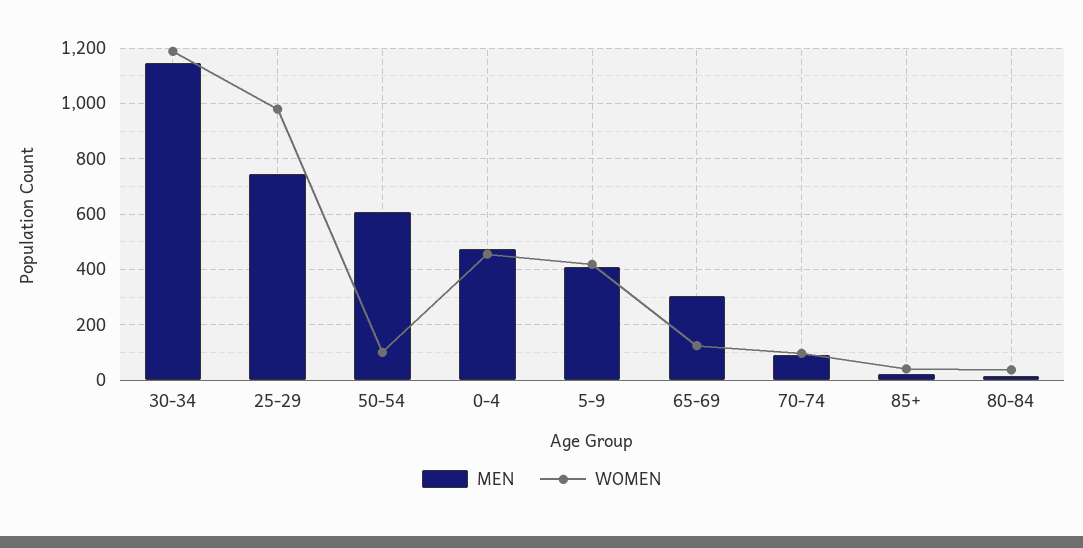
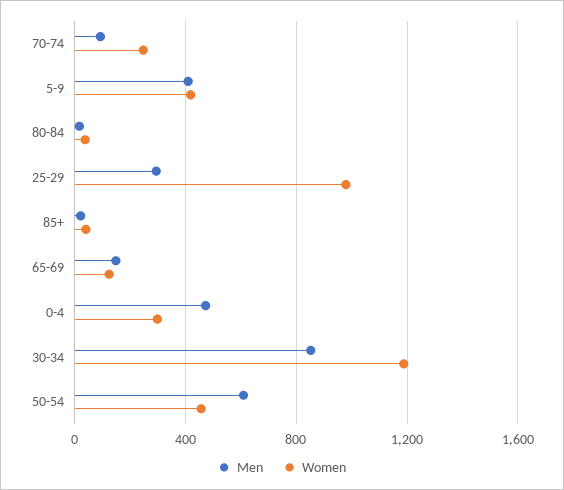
  {
    "MEN": {
-     "30-34": 1150,
+     "30-34": 850,
-     "25-29": 750,
+     "25-29": 300,
      "50-54": 600,
      "0-4": 475,
      "5-9": 400,
-     "65-69": 300,
+     "65-69": 150,
      "70-74": 100,
      "85+": 25,
      "80-84": 25
    },
    "WOMEN": {
      "30-34": 1200,
      "25-29": 975,
-     "50-54": 100,
+     "50-54": 450,
-     "0-4": 450,
+     "0-4": 300,
      "5-9": 425,
      "65-69": 125,
-     "70-74": 100,
+     "70-74": 250,
      "85+": 50,
      "80-84": 25
    }
  }

